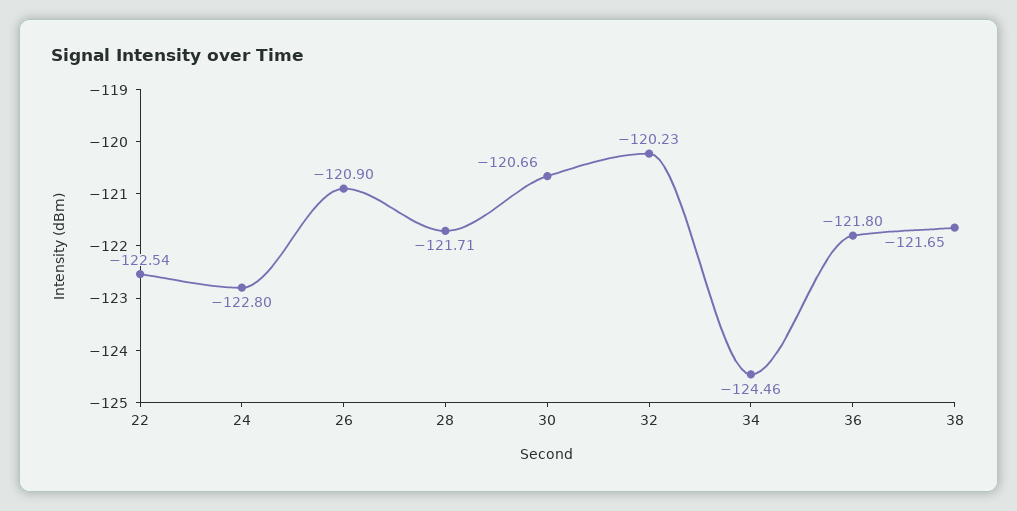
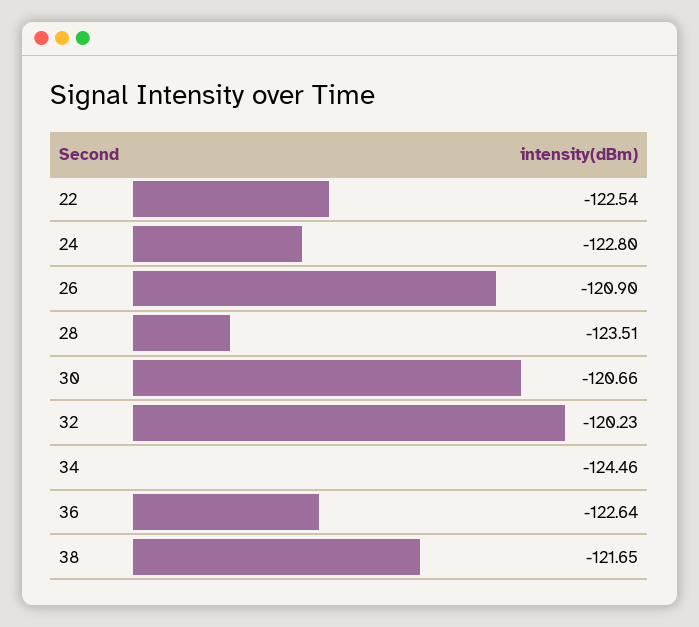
  {
    "22": -122.54,
    "24": -122.8,
    "26": -120.9,
-   "28": -121.71,
+   "28": -123.51,
    "30": -120.66,
    "32": -120.23,
    "34": -124.46,
-   "36": -121.8,
+   "36": -122.64,
    "38": -121.65
  }

